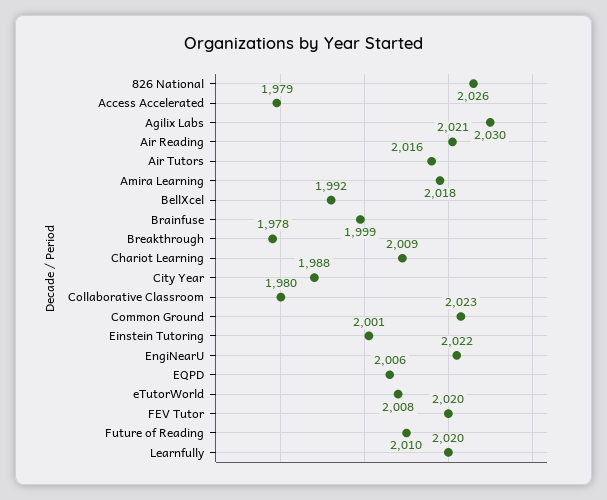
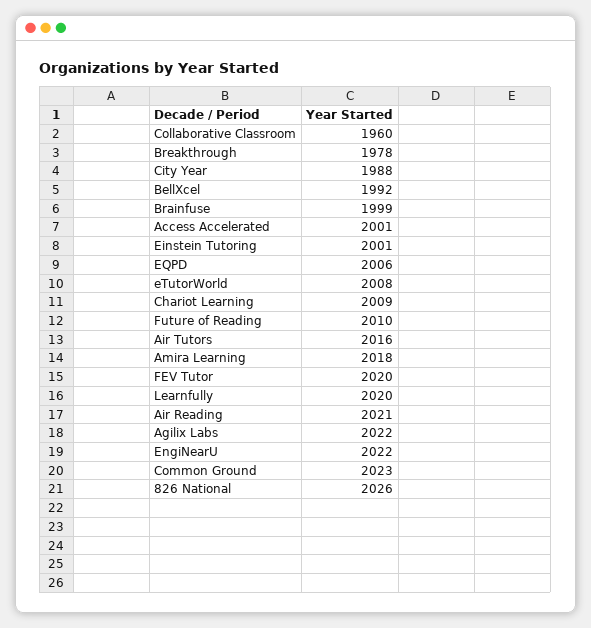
  {
    "826 National": 2026,
-   "Access Accelerated": 1979,
+   "Access Accelerated": 2001,
-   "Agilix Labs": 2030,
+   "Agilix Labs": 2022,
    "Air Reading": 2021,
    "Air Tutors": 2016,
    "Amira Learning": 2018,
    "BellXcel": 1992,
    "Brainfuse": 1999,
    "Breakthrough": 1978,
    "Chariot Learning": 2009,
    "City Year": 1988,
-   "Collaborative Classroom": 1980,
+   "Collaborative Classroom": 1960,
    "Common Ground": 2023,
    "Einstein Tutoring": 2001,
    "EngiNearU": 2022,
    "EQPD": 2006,
    "eTutorWorld": 2008,
    "FEV Tutor": 2020,
    "Future of Reading": 2010,
    "Learnfully": 2020
  }

